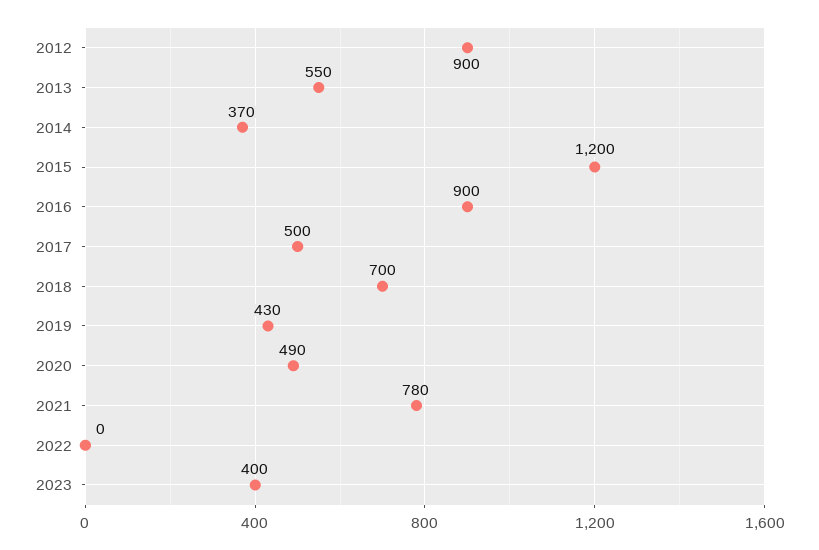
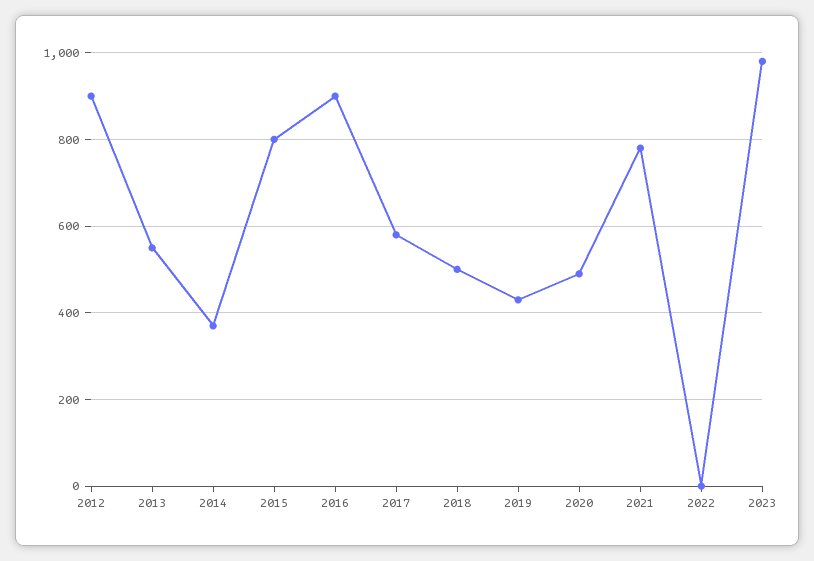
  {
    "2012": 900,
    "2013": 550,
    "2014": 370,
-   "2015": 1200,
+   "2015": 800,
    "2016": 900,
-   "2017": 500,
+   "2017": 580,
-   "2018": 700,
+   "2018": 500,
    "2019": 430,
    "2020": 490,
    "2021": 780,
    "2022": 0,
-   "2023": 400
+   "2023": 980
  }

